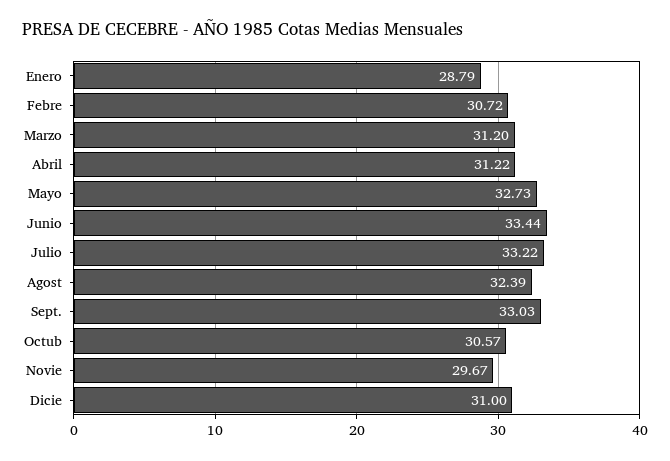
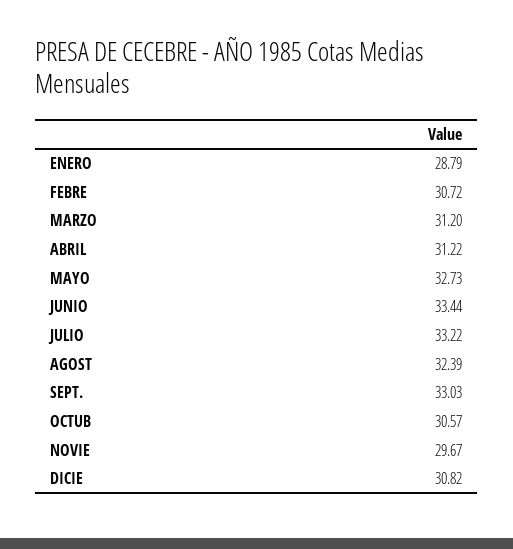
  {
    "Enero": 28.79,
    "Febre": 30.72,
    "Marzo": 31.2,
    "Abril": 31.22,
    "Mayo": 32.73,
    "Junio": 33.44,
    "Julio": 33.22,
    "Agost": 32.39,
    "Sept.": 33.03,
    "Octub": 30.57,
    "Novie": 29.67,
-   "Dicie": 31
+   "Dicie": 30.82
  }

